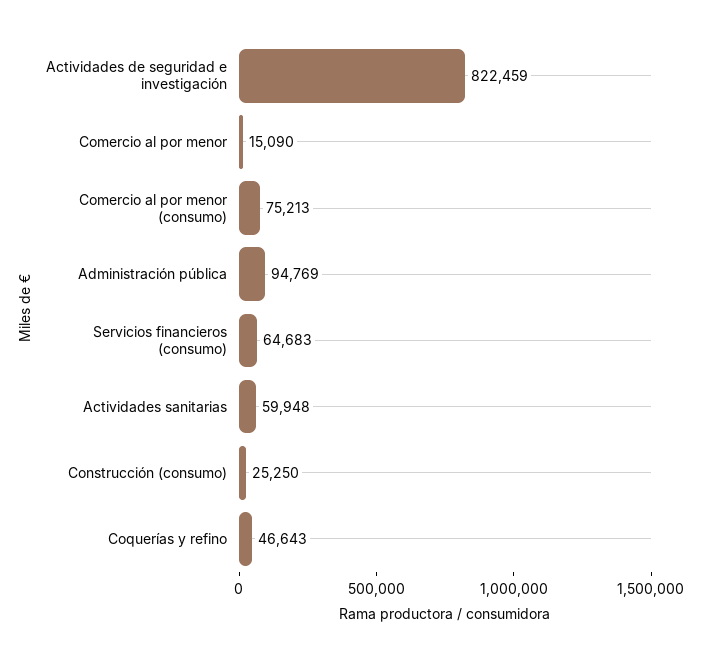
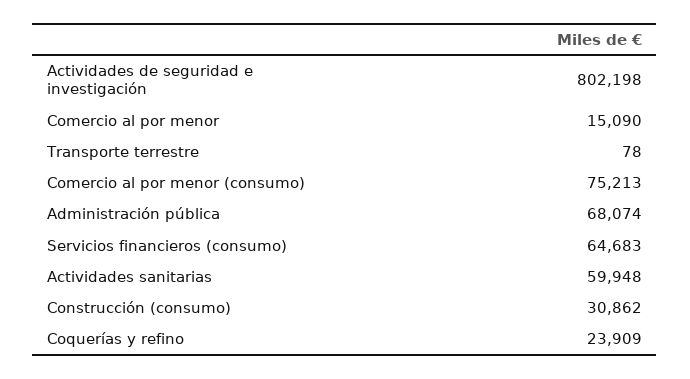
  {
-   "Actividades de seguridad e investigación": 822459,
+   "Actividades de seguridad e investigación": 802198,
    "Comercio al por menor": 15090,
    "Comercio al por menor (consumo)": 75213,
-   "Administración pública": 94769,
+   "Administración pública": 68074,
    "Servicios financieros (consumo)": 64683,
    "Actividades sanitarias": 59948,
-   "Construcción (consumo)": 25250,
+   "Construcción (consumo)": 30862,
-   "Coquerías y refino": 46643
+   "Coquerías y refino": 23909,
+   "Transporte terrestre": 78
  }

